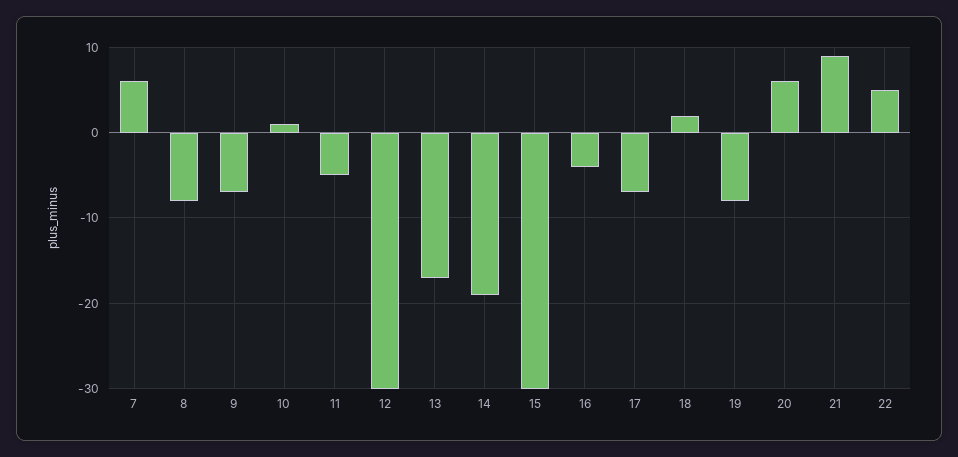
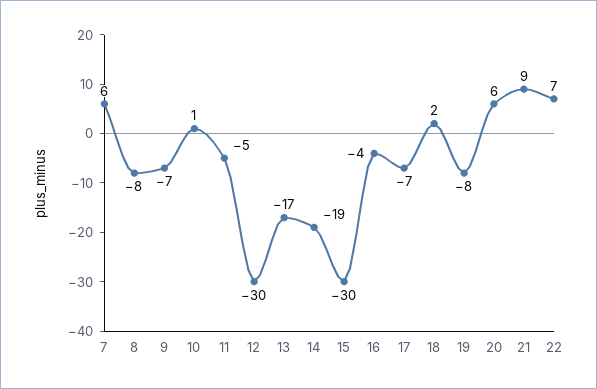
  {
    "7": 6,
    "8": -8,
    "9": -7,
    "10": 1,
    "11": -5,
    "12": -30,
    "13": -17,
    "14": -19,
    "15": -30,
    "16": -4,
    "17": -7,
    "18": 2,
    "19": -8,
    "20": 6,
    "21": 9,
-   "22": 5
+   "22": 7
  }

